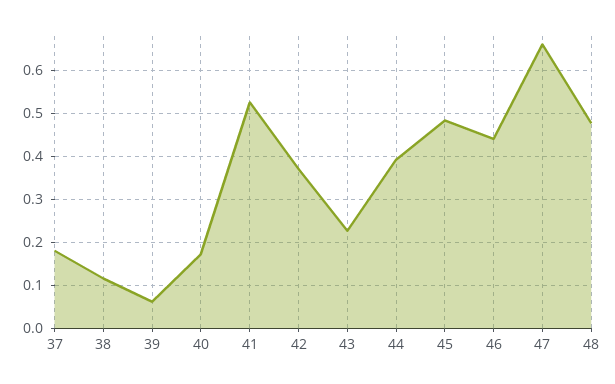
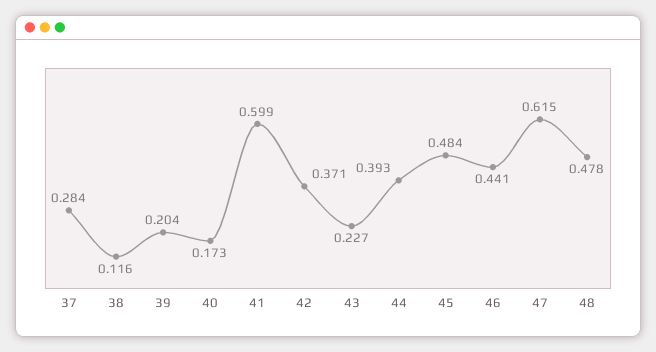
  {
-   "37": 0.18,
+   "37": 0.284,
    "38": 0.116,
-   "39": 0.06,
+   "39": 0.204,
    "40": 0.173,
-   "41": 0.52,
+   "41": 0.599,
    "42": 0.371,
    "43": 0.227,
    "44": 0.393,
    "45": 0.484,
    "46": 0.441,
-   "47": 0.66,
+   "47": 0.615,
    "48": 0.478
  }

